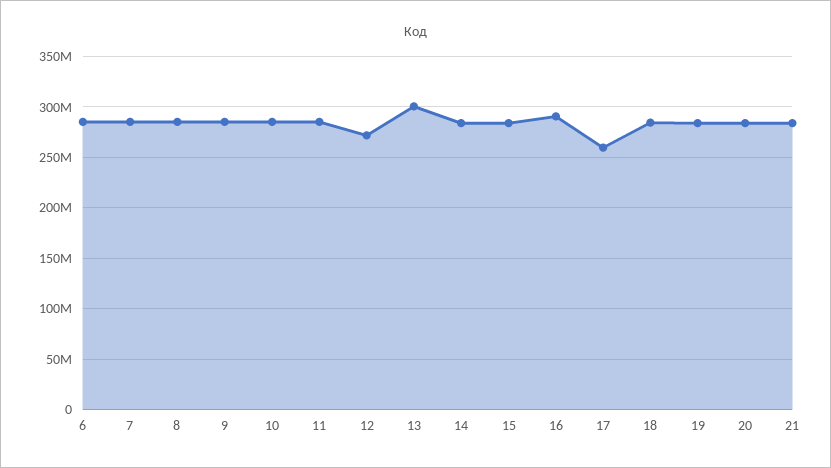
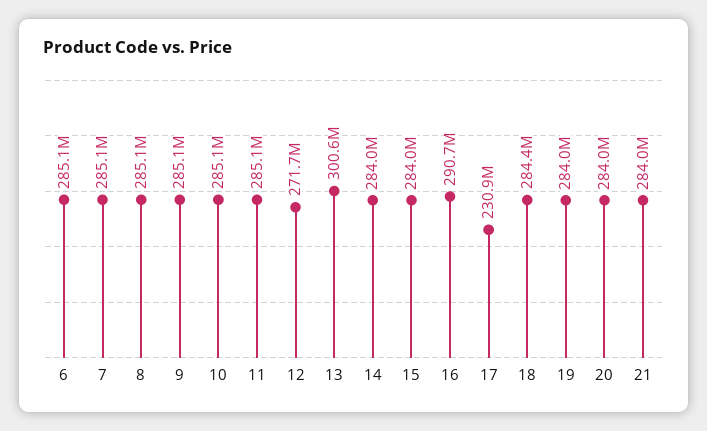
  {
    "6": 285100000,
    "7": 285100000,
    "8": 285100000,
    "9": 285100000,
    "10": 285100000,
    "11": 285100000,
    "12": 271700000,
    "13": 300600000,
    "14": 284000000,
    "15": 284000000,
    "16": 290700000,
-   "17": 260000000,
+   "17": 230900000,
    "18": 284400000,
    "19": 284000000,
    "20": 284000000,
    "21": 284000000
  }

